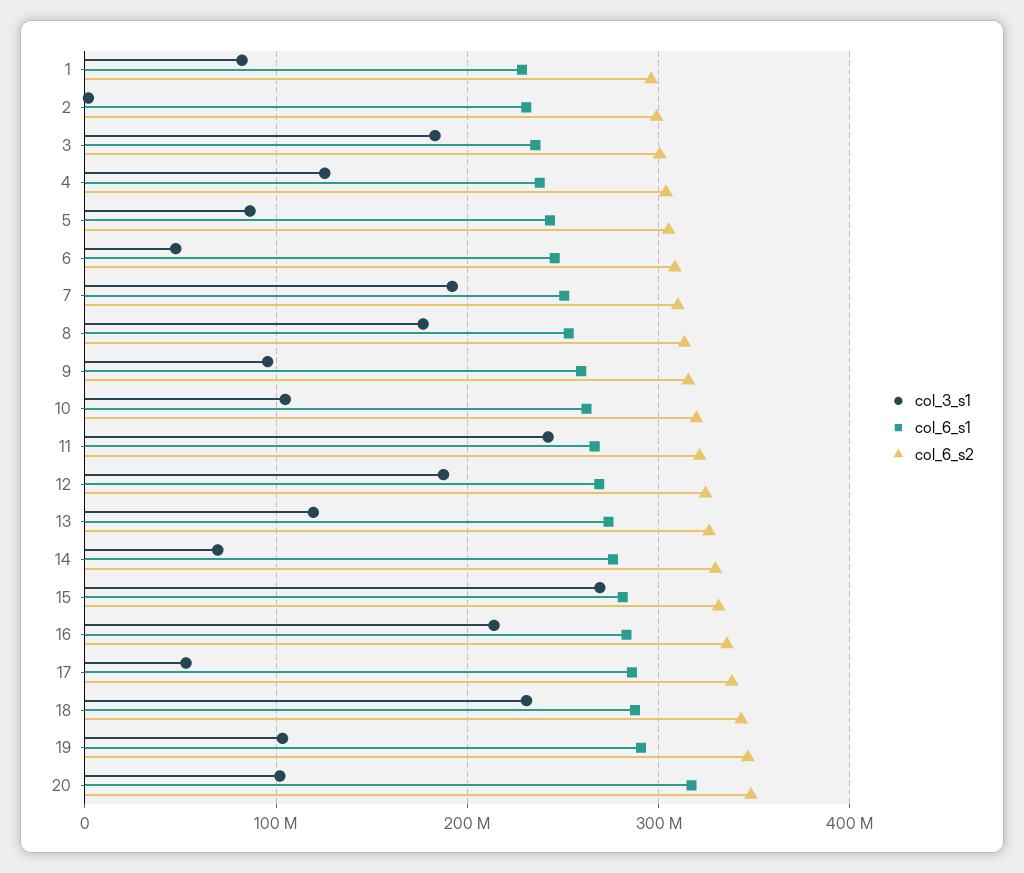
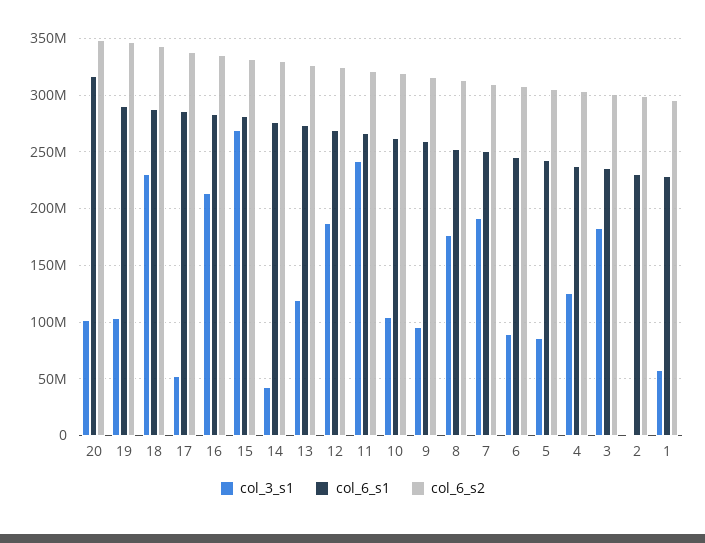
  {
    "col_3_s1": {
-     "1": 80000000,
+     "1": 60000000,
      "2": 0,
      "3": 180000000,
      "4": 130000000,
      "5": 90000000,
-     "6": 50000000,
+     "6": 90000000,
      "7": 190000000,
      "8": 180000000,
      "9": 100000000,
      "10": 100000000,
      "11": 240000000,
      "12": 190000000,
      "13": 120000000,
-     "14": 70000000,
+     "14": 40000000,
      "15": 270000000,
      "16": 210000000,
      "17": 50000000,
      "18": 230000000,
      "19": 100000000,
      "20": 100000000
    },
    "col_6_s1": {
      "1": 230000000,
      "2": 230000000,
      "3": 240000000,
      "4": 240000000,
      "5": 240000000,
      "6": 250000000,
      "7": 250000000,
      "8": 250000000,
      "9": 260000000,
      "10": 260000000,
      "11": 270000000,
      "12": 270000000,
      "13": 270000000,
      "14": 280000000,
      "15": 280000000,
      "16": 280000000,
      "17": 290000000,
      "18": 290000000,
      "19": 290000000,
      "20": 320000000
    },
    "col_6_s2": {
      "1": 300000000,
      "2": 300000000,
      "3": 300000000,
      "4": 300000000,
      "5": 310000000,
      "6": 310000000,
      "7": 310000000,
      "8": 310000000,
      "9": 320000000,
      "10": 320000000,
      "11": 320000000,
      "12": 320000000,
      "13": 330000000,
      "14": 330000000,
      "15": 330000000,
      "16": 340000000,
      "17": 340000000,
      "18": 340000000,
      "19": 350000000,
      "20": 350000000
    }
  }

